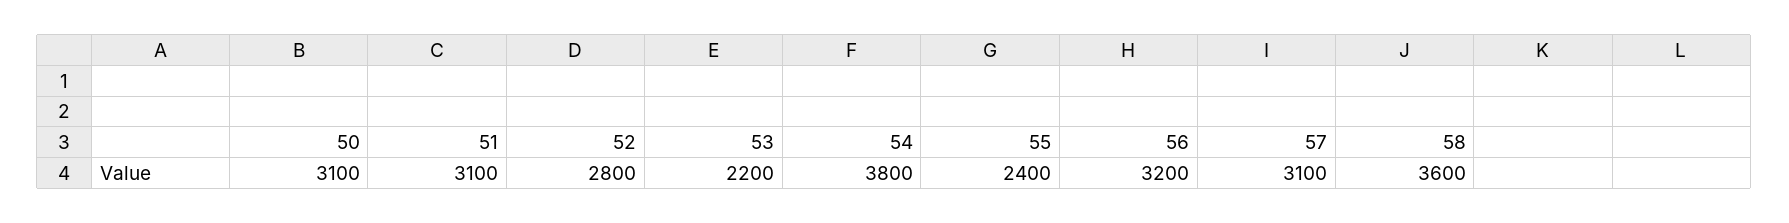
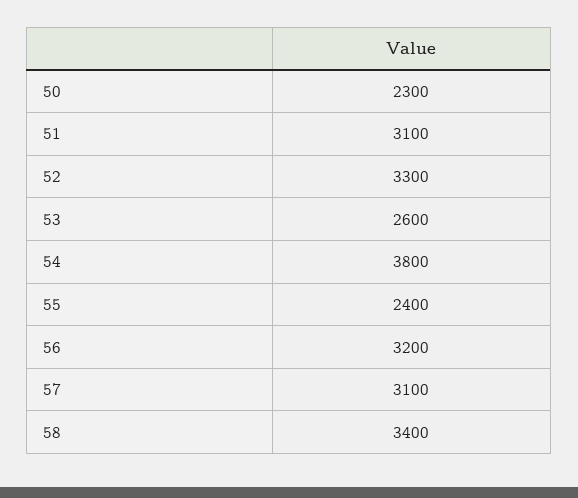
  {
-   "50": 3100,
+   "50": 2300,
    "51": 3100,
-   "52": 2800,
+   "52": 3300,
-   "53": 2200,
+   "53": 2600,
    "54": 3800,
    "55": 2400,
    "56": 3200,
    "57": 3100,
-   "58": 3600
+   "58": 3400
  }

